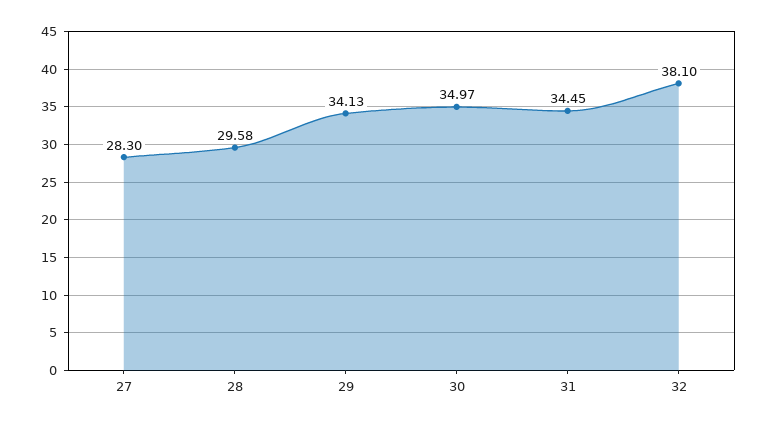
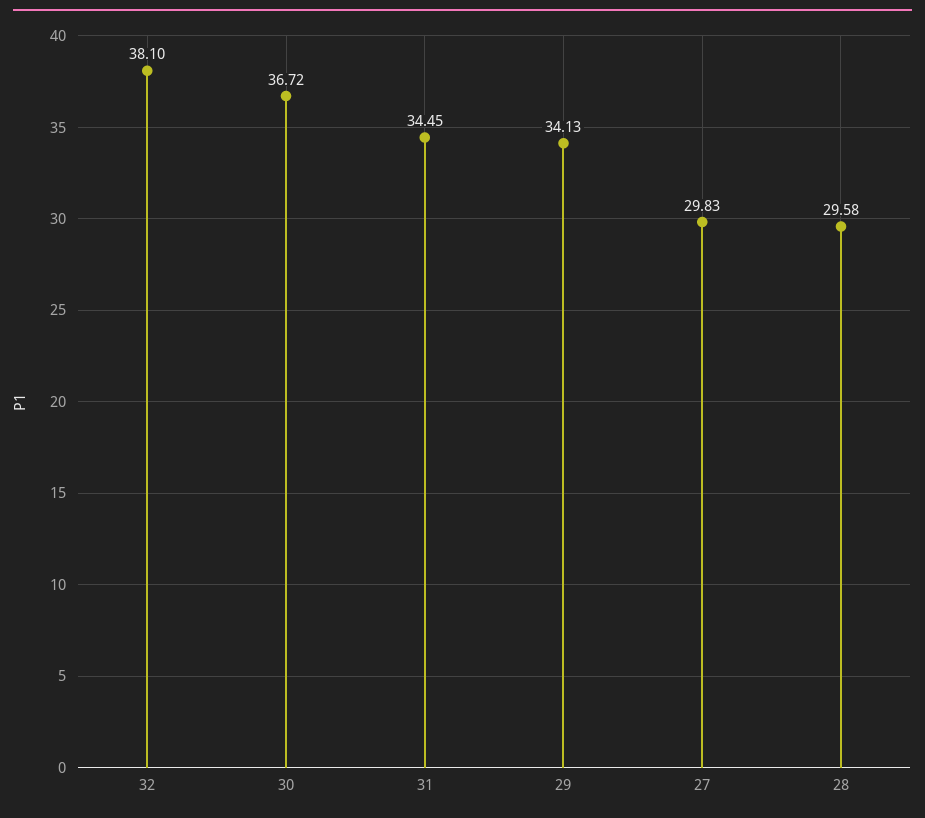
  {
-   "27": 28.3,
+   "27": 29.83,
    "28": 29.58,
    "29": 34.13,
-   "30": 34.97,
+   "30": 36.72,
    "31": 34.45,
    "32": 38.1
  }

